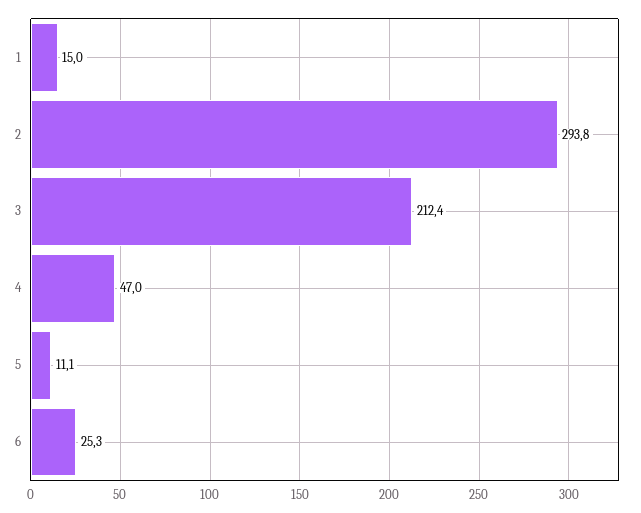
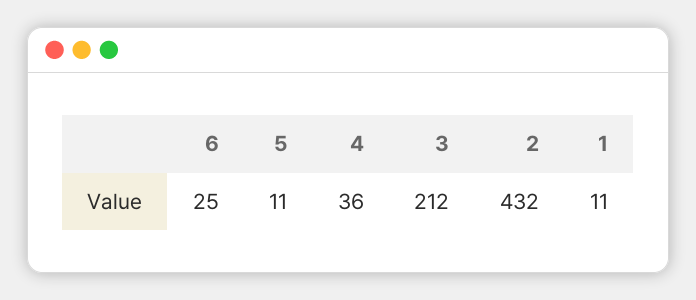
  {
-   "1": 15,
+   "1": 11,
-   "2": 293.8,
+   "2": 432,
    "3": 212.4,
-   "4": 47,
+   "4": 36,
    "5": 11.1,
    "6": 25.3
  }

